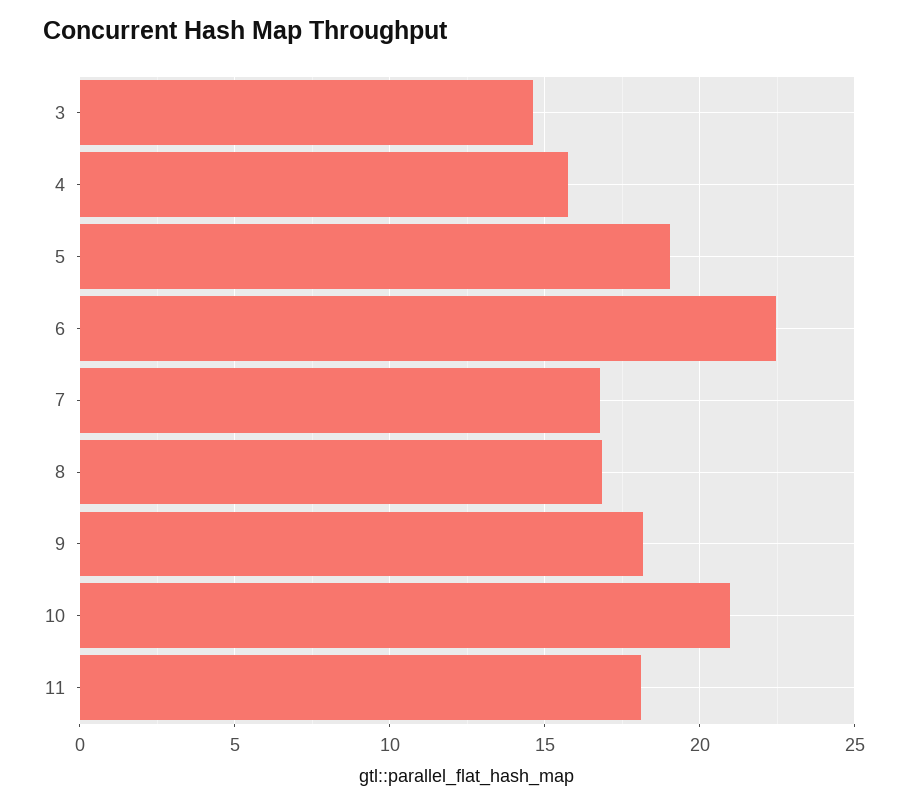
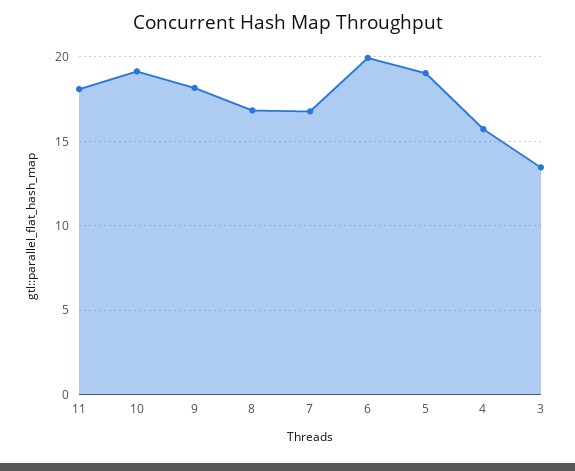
  {
-   "3": 14.5,
+   "3": 13.5,
    "4": 15.5,
    "5": 19,
-   "6": 22.5,
+   "6": 20,
    "7": 17,
    "8": 17,
    "9": 18,
-   "10": 21,
+   "10": 19,
    "11": 18
  }

